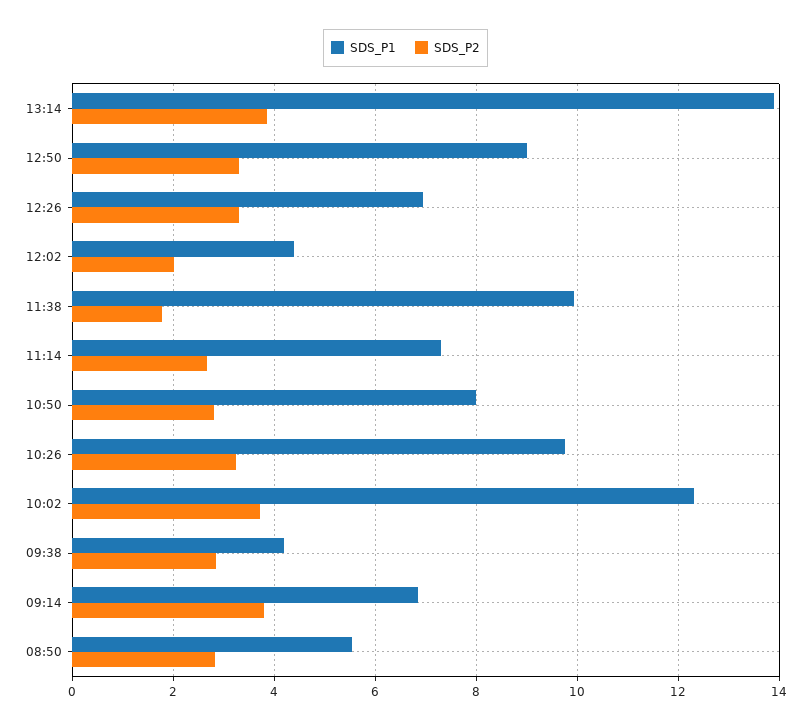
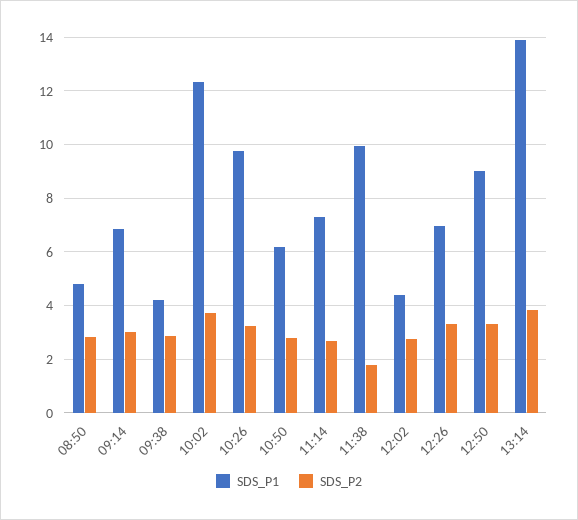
  {
    "SDS_P1": {
      "13:14": 14,
      "12:50": 9,
      "12:26": 7,
      "12:02": 4.4,
      "11:38": 10,
      "11:14": 7.4,
-     "10:50": 8,
+     "10:50": 6.25,
      "10:26": 9.8,
      "10:02": 12.4,
      "09:38": 4.2,
      "09:14": 6.8,
-     "08:50": 5.6
+     "08:50": 4.75
    },
    "SDS_P2": {
      "13:14": 3.8,
      "12:50": 3.4,
      "12:26": 3.4,
-     "12:02": 2,
+     "12:02": 2.75,
      "11:38": 1.8,
      "11:14": 2.6,
      "10:50": 2.8,
      "10:26": 3.2,
      "10:02": 3.8,
      "09:38": 2.8,
-     "09:14": 3.8,
+     "09:14": 3,
      "08:50": 2.8
    }
  }

